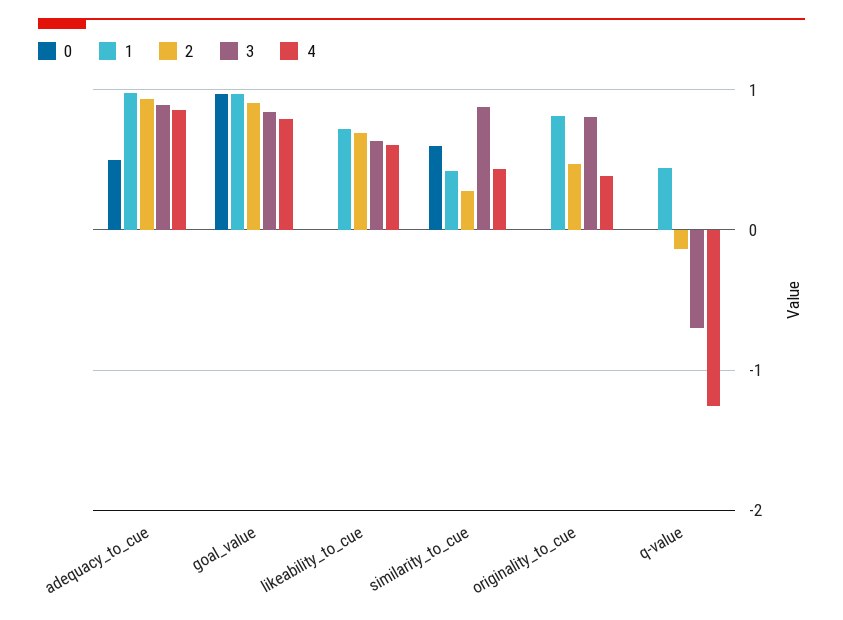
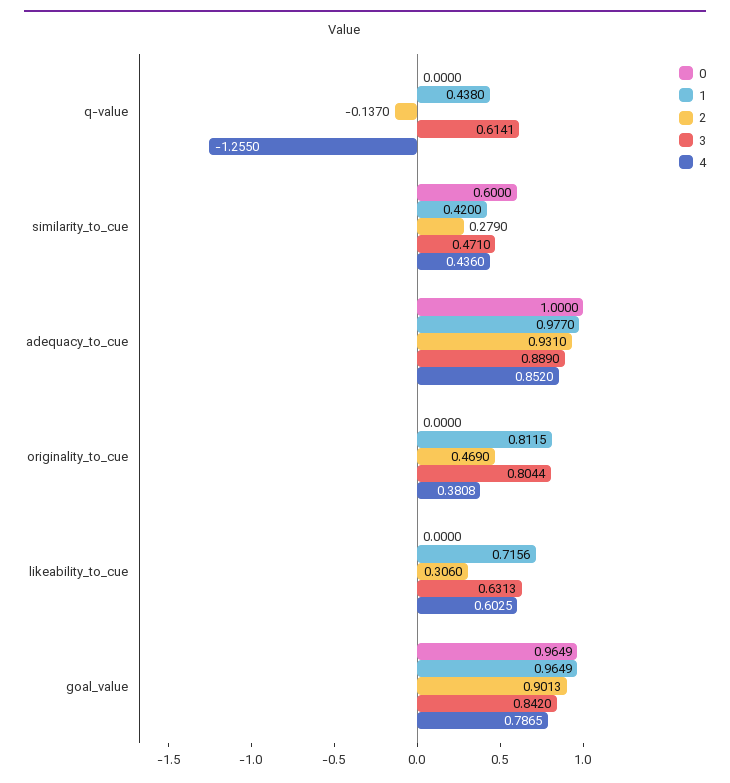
  {
    "0": {
-     "adequacy_to_cue": 0.5,
+     "adequacy_to_cue": 1,
      "goal_value": 0.9649,
      "likeability_to_cue": 0,
      "similarity_to_cue": 0.6,
      "originality_to_cue": 0,
      "q-value": 0
    },
    "1": {
      "adequacy_to_cue": 0.977,
      "goal_value": 0.9649,
      "likeability_to_cue": 0.7156,
      "similarity_to_cue": 0.42,
      "originality_to_cue": 0.8115,
      "q-value": 0.438
    },
    "2": {
      "adequacy_to_cue": 0.931,
      "goal_value": 0.9013,
-     "likeability_to_cue": 0.7,
+     "likeability_to_cue": 0.306,
      "similarity_to_cue": 0.279,
      "originality_to_cue": 0.469,
      "q-value": -0.137
    },
    "3": {
      "adequacy_to_cue": 0.889,
      "goal_value": 0.842,
      "likeability_to_cue": 0.6313,
-     "similarity_to_cue": 0.9,
+     "similarity_to_cue": 0.471,
      "originality_to_cue": 0.8044,
-     "q-value": -0.7
+     "q-value": 0.6141
    },
    "4": {
      "adequacy_to_cue": 0.852,
      "goal_value": 0.7865,
      "likeability_to_cue": 0.6025,
      "similarity_to_cue": 0.436,
      "originality_to_cue": 0.3808,
      "q-value": -1.255
    }
  }

